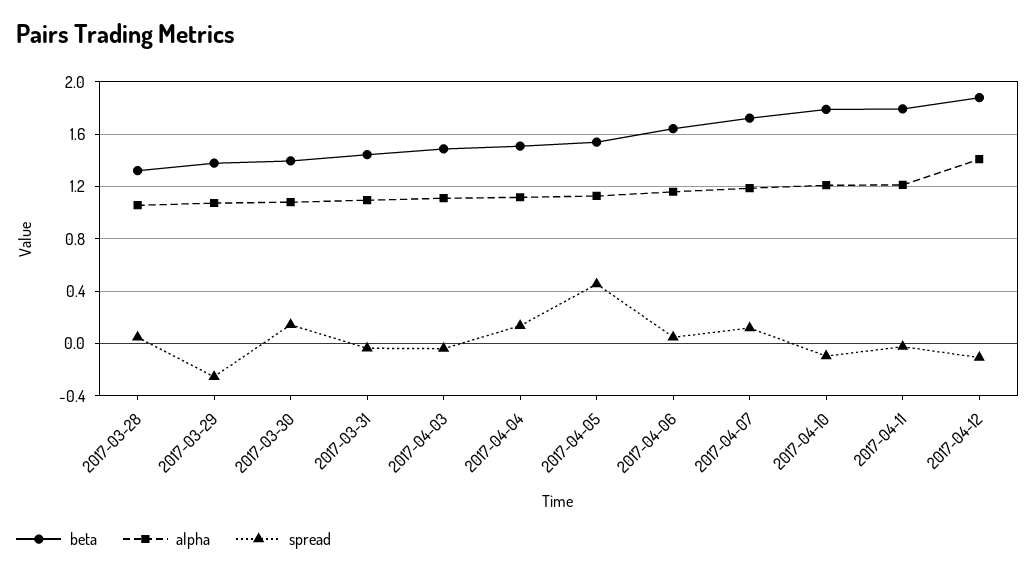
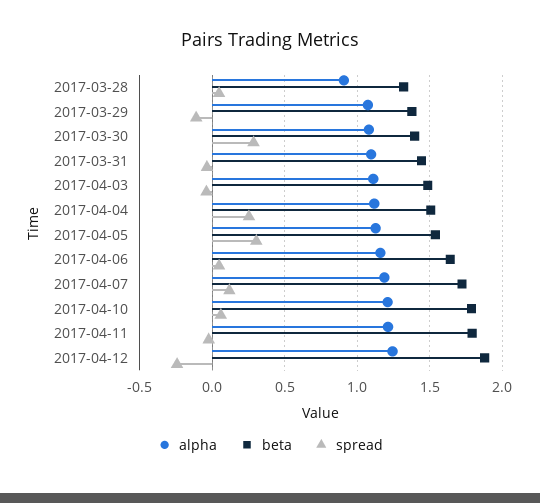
  {
    "beta": {
      "2017-03-28": 1.3,
      "2017-03-29": 1.4,
      "2017-03-30": 1.4,
      "2017-03-31": 1.45,
      "2017-04-03": 1.5,
      "2017-04-04": 1.5,
      "2017-04-05": 1.55,
      "2017-04-06": 1.65,
      "2017-04-07": 1.7,
      "2017-04-10": 1.8,
      "2017-04-11": 1.8,
      "2017-04-12": 1.9
    },
    "alpha": {
-     "2017-03-28": 1.05,
+     "2017-03-28": 0.9,
      "2017-03-29": 1.05,
      "2017-03-30": 1.1,
      "2017-03-31": 1.1,
      "2017-04-03": 1.1,
      "2017-04-04": 1.1,
      "2017-04-05": 1.15,
      "2017-04-06": 1.15,
      "2017-04-07": 1.2,
      "2017-04-10": 1.2,
      "2017-04-11": 1.2,
-     "2017-04-12": 1.4
+     "2017-04-12": 1.25
    },
    "spread": {
      "2017-03-28": 0.05,
-     "2017-03-29": -0.25,
+     "2017-03-29": -0.1,
-     "2017-03-30": 0.15,
+     "2017-03-30": 0.3,
      "2017-03-31": -0.05,
      "2017-04-03": -0.05,
-     "2017-04-04": 0.15,
+     "2017-04-04": 0.25,
-     "2017-04-05": 0.45,
+     "2017-04-05": 0.3,
      "2017-04-06": 0.05,
      "2017-04-07": 0.1,
-     "2017-04-10": -0.1,
+     "2017-04-10": 0.05,
      "2017-04-11": 0,
-     "2017-04-12": -0.1
+     "2017-04-12": -0.25
    }
  }

